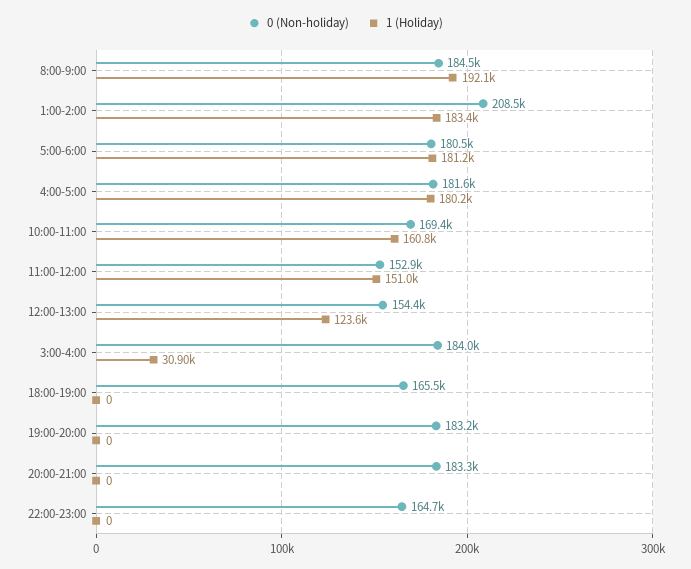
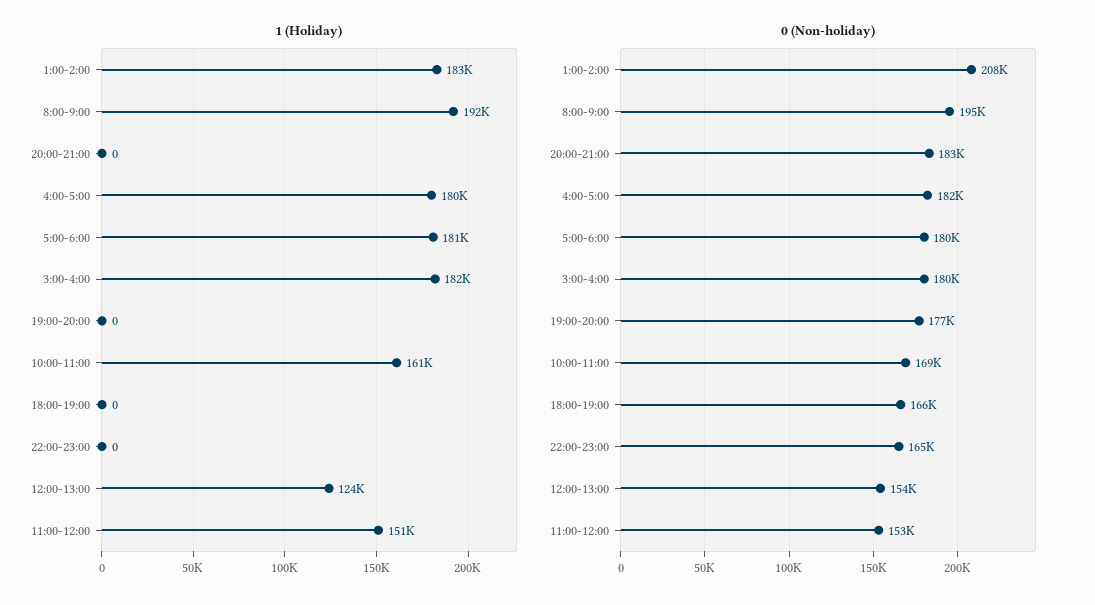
  {
    "0 (Non-holiday)": {
-     "8:00-9:00": 184500,
+     "8:00-9:00": 195000,
      "1:00-2:00": 208500,
      "5:00-6:00": 180500,
      "4:00-5:00": 181600,
      "10:00-11:00": 169400,
      "11:00-12:00": 152900,
      "12:00-13:00": 154400,
-     "3:00-4:00": 184000,
+     "3:00-4:00": 180000,
      "18:00-19:00": 165500,
-     "19:00-20:00": 183200,
+     "19:00-20:00": 177000,
      "20:00-21:00": 183300,
      "22:00-23:00": 164700
    },
    "1 (Holiday)": {
      "8:00-9:00": 192100,
      "1:00-2:00": 183400,
      "5:00-6:00": 181200,
      "4:00-5:00": 180200,
      "10:00-11:00": 160800,
      "11:00-12:00": 151000,
      "12:00-13:00": 123600,
-     "3:00-4:00": 30900,
+     "3:00-4:00": 182000,
      "18:00-19:00": 0,
      "19:00-20:00": 0,
      "20:00-21:00": 0,
      "22:00-23:00": 0
    }
  }

